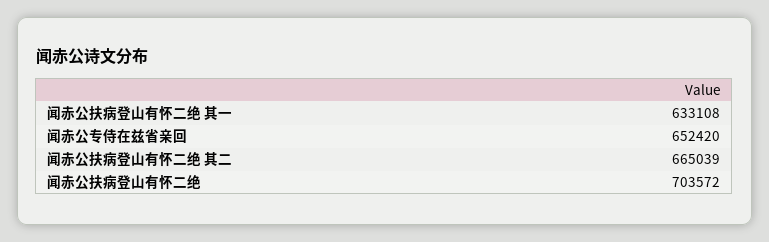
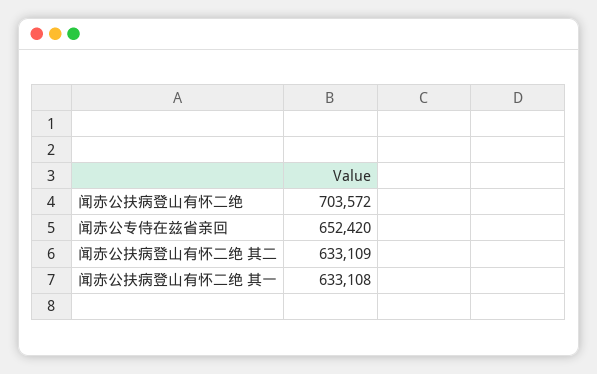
  {
    "闻赤公扶病登山有怀二绝 其一": 633108,
    "闻赤公专侍在兹省亲回": 652420,
-   "闻赤公扶病登山有怀二绝 其二": 665039,
+   "闻赤公扶病登山有怀二绝 其二": 633109,
    "闻赤公扶病登山有怀二绝": 703572
  }

